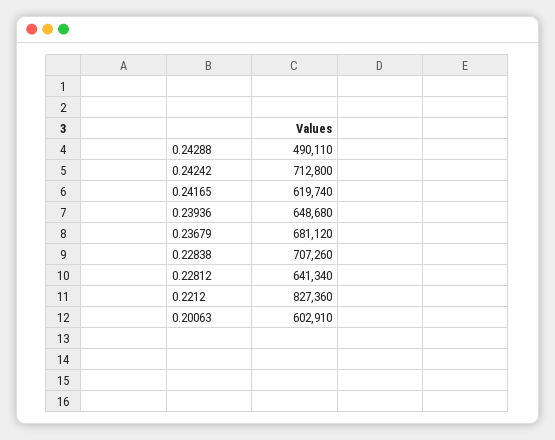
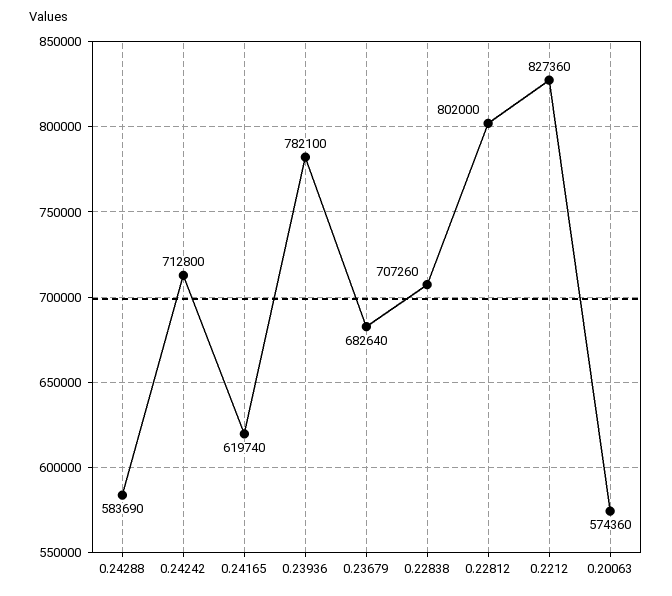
  {
-   "0.24288": 490110,
+   "0.24288": 583690,
    "0.24242": 712800,
    "0.24165": 619740,
-   "0.23936": 648680,
+   "0.23936": 782100,
-   "0.23679": 681120,
+   "0.23679": 682640,
    "0.22838": 707260,
-   "0.22812": 641340,
+   "0.22812": 802000,
    "0.2212": 827360,
-   "0.20063": 602910
+   "0.20063": 574360
  }

